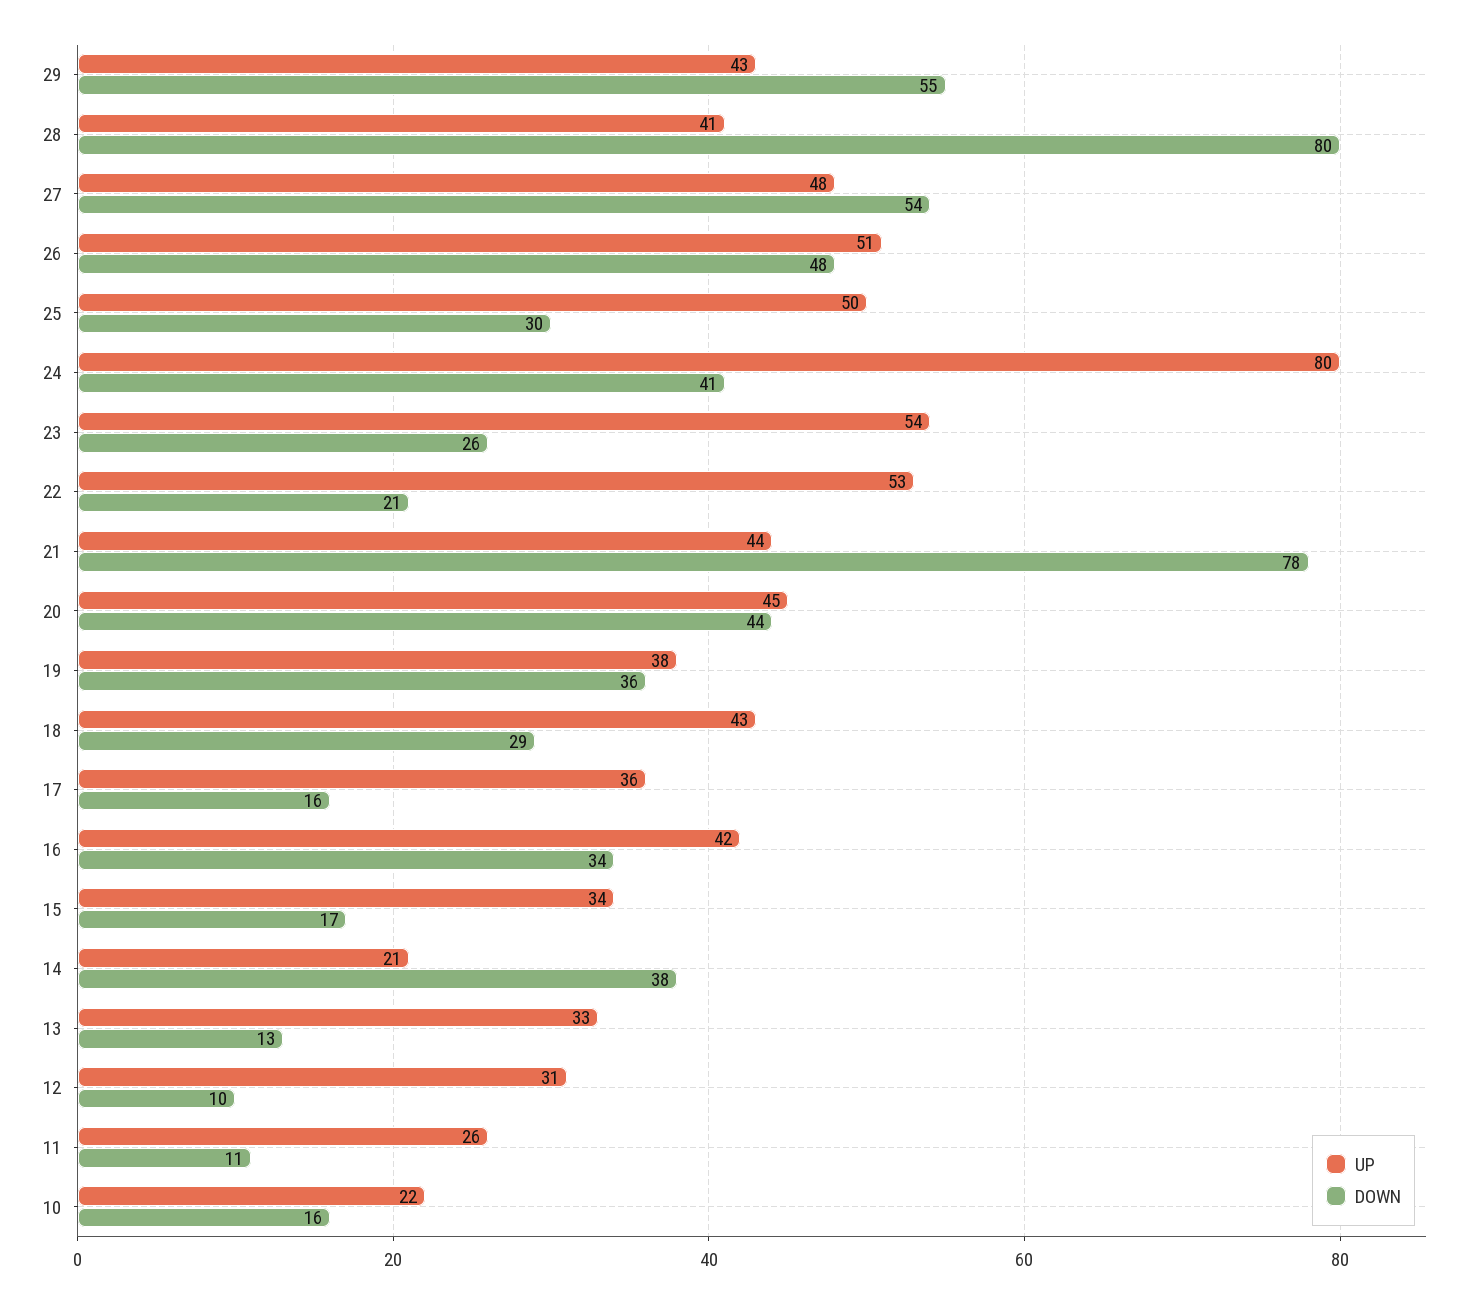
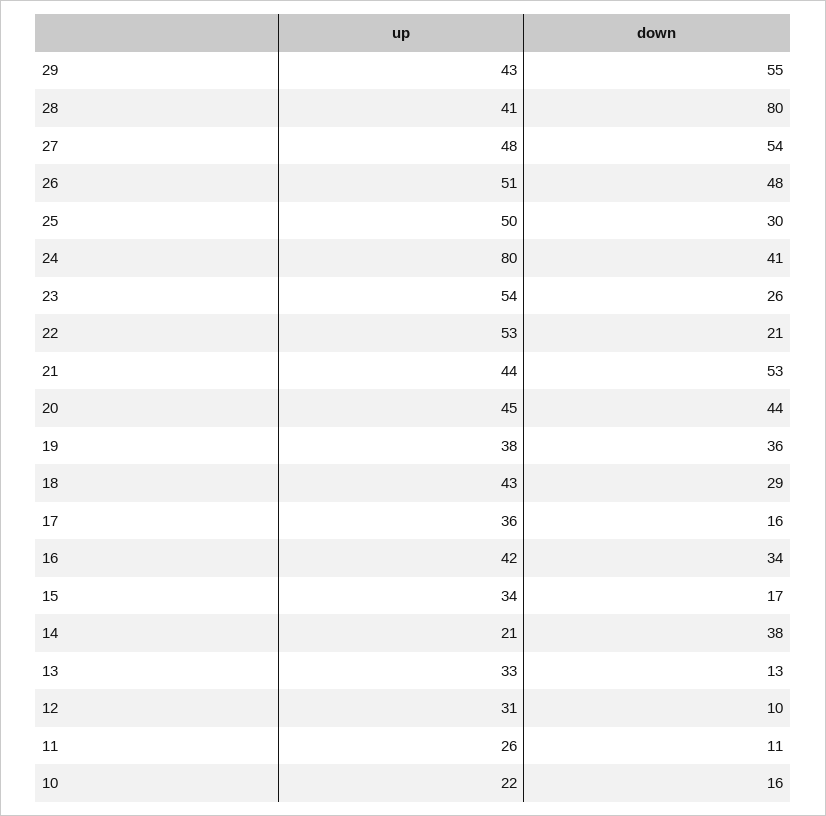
  {
    "UP": {
      "29": 43,
      "28": 41,
      "27": 48,
      "26": 51,
      "25": 50,
      "24": 80,
      "23": 54,
      "22": 53,
      "21": 44,
      "20": 45,
      "19": 38,
      "18": 43,
      "17": 36,
      "16": 42,
      "15": 34,
      "14": 21,
      "13": 33,
      "12": 31,
      "11": 26,
      "10": 22
    },
    "DOWN": {
      "29": 55,
      "28": 80,
      "27": 54,
      "26": 48,
      "25": 30,
      "24": 41,
      "23": 26,
      "22": 21,
-     "21": 78,
+     "21": 53,
      "20": 44,
      "19": 36,
      "18": 29,
      "17": 16,
      "16": 34,
      "15": 17,
      "14": 38,
      "13": 13,
      "12": 10,
      "11": 11,
      "10": 16
    }
  }

